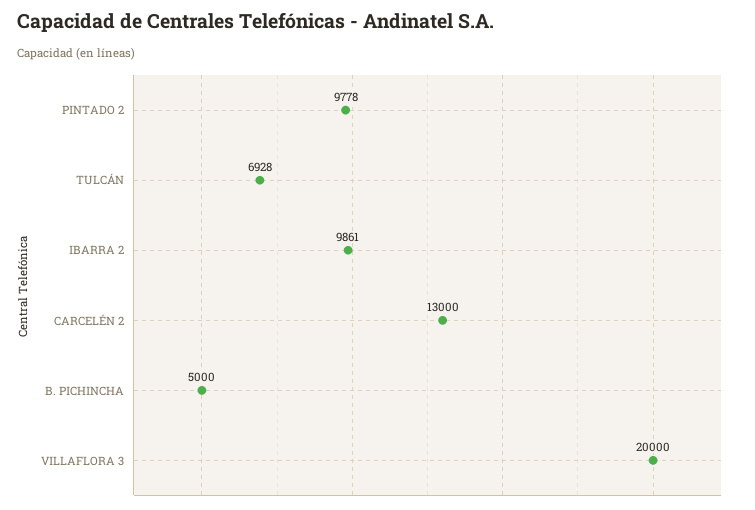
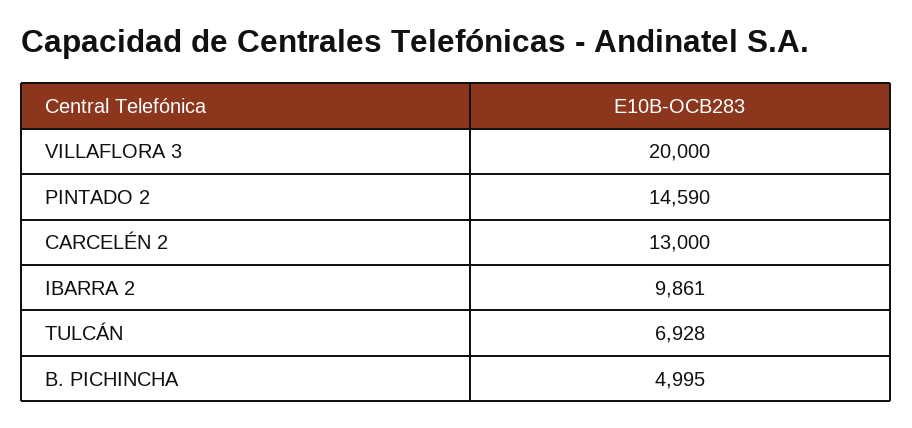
  {
-   "PINTADO 2": 9778,
+   "PINTADO 2": 14590,
    "TULCÁN": 6928,
    "IBARRA 2": 9861,
    "CARCELÉN 2": 13000,
-   "B. PICHINCHA": 5000,
+   "B. PICHINCHA": 4995,
    "VILLAFLORA 3": 20000
  }

